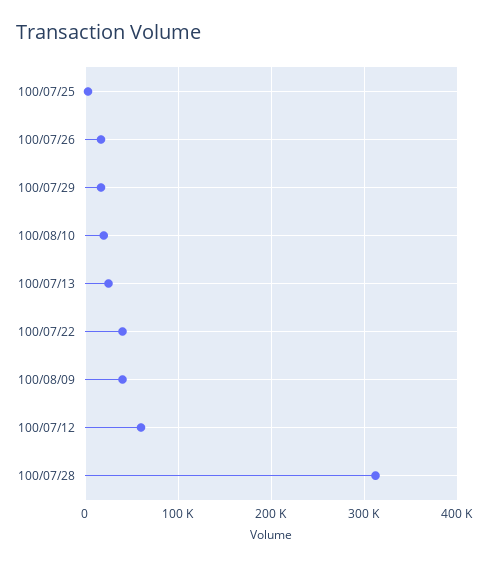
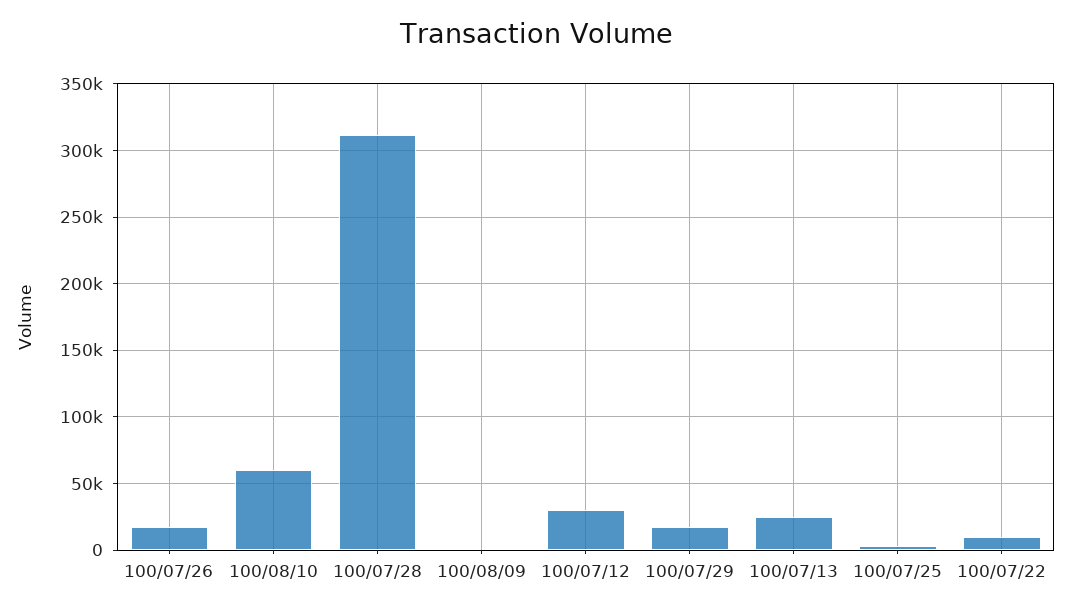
  {
    "100/07/25": 5000,
    "100/07/26": 15000,
    "100/07/29": 15000,
-   "100/08/10": 20000,
+   "100/08/10": 60000,
    "100/07/13": 25000,
-   "100/07/22": 40000,
+   "100/07/22": 10000,
-   "100/08/09": 40000,
+   "100/08/09": 0,
-   "100/07/12": 60000,
+   "100/07/12": 30000,
    "100/07/28": 310000
  }

